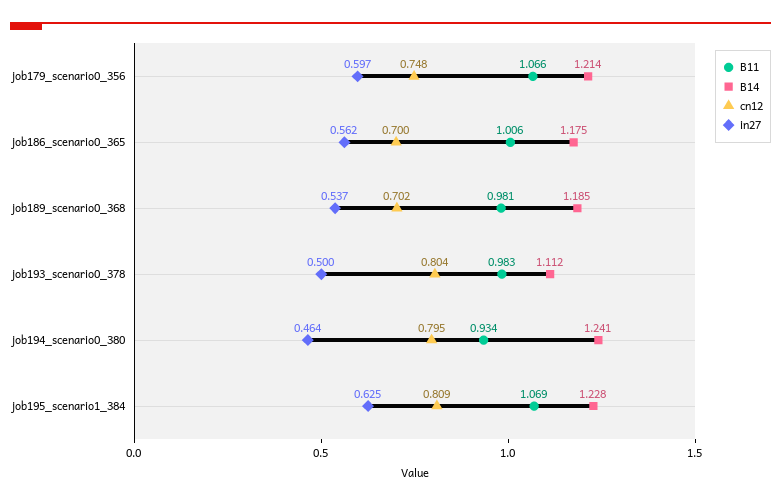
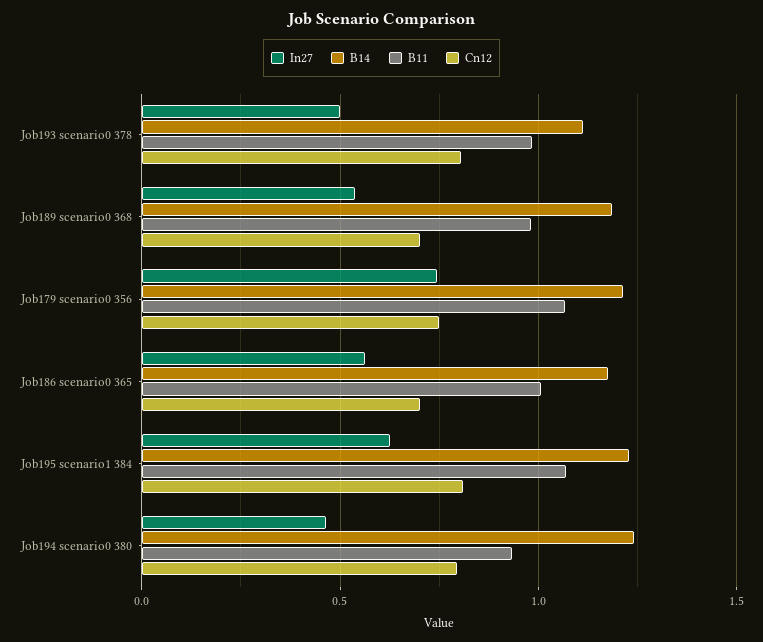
  {
    "B11": {
      "job179_scenario0_356": 1.066,
      "job186_scenario0_365": 1.006,
      "job189_scenario0_368": 0.981,
      "job193_scenario0_378": 0.983,
      "job194_scenario0_380": 0.934,
      "job195_scenario1_384": 1.069
    },
    "B14": {
      "job179_scenario0_356": 1.214,
      "job186_scenario0_365": 1.175,
      "job189_scenario0_368": 1.185,
      "job193_scenario0_378": 1.112,
      "job194_scenario0_380": 1.241,
      "job195_scenario1_384": 1.228
    },
    "cn12": {
      "job179_scenario0_356": 0.748,
      "job186_scenario0_365": 0.7,
      "job189_scenario0_368": 0.702,
      "job193_scenario0_378": 0.804,
      "job194_scenario0_380": 0.795,
      "job195_scenario1_384": 0.809
    },
    "in27": {
-     "job179_scenario0_356": 0.597,
+     "job179_scenario0_356": 0.75,
      "job186_scenario0_365": 0.562,
      "job189_scenario0_368": 0.537,
      "job193_scenario0_378": 0.5,
      "job194_scenario0_380": 0.464,
      "job195_scenario1_384": 0.625
    }
  }

